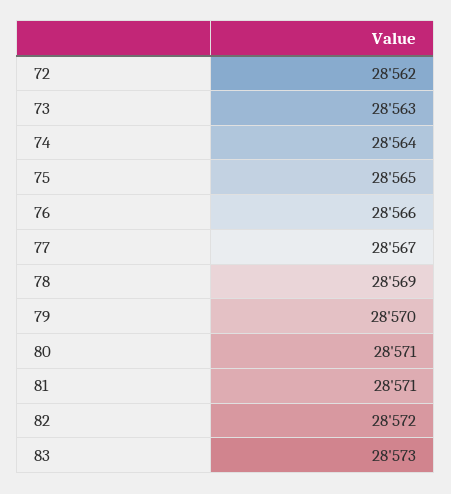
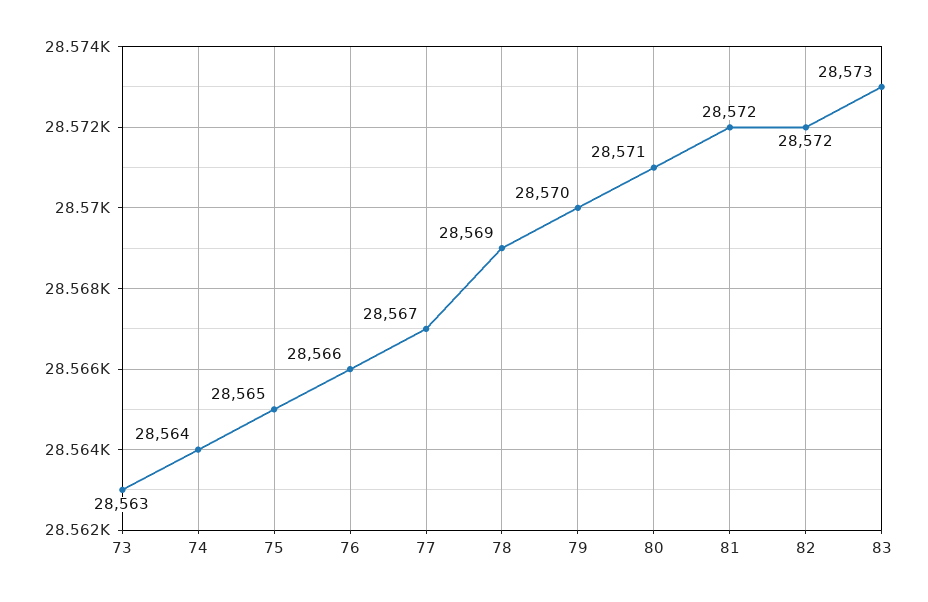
  {
-   "72": 28562,
    "73": 28563,
    "74": 28564,
    "75": 28565,
    "76": 28566,
    "77": 28567,
    "78": 28569,
    "79": 28570,
    "80": 28571,
-   "81": 28571,
+   "81": 28572,
    "82": 28572,
    "83": 28573
  }

